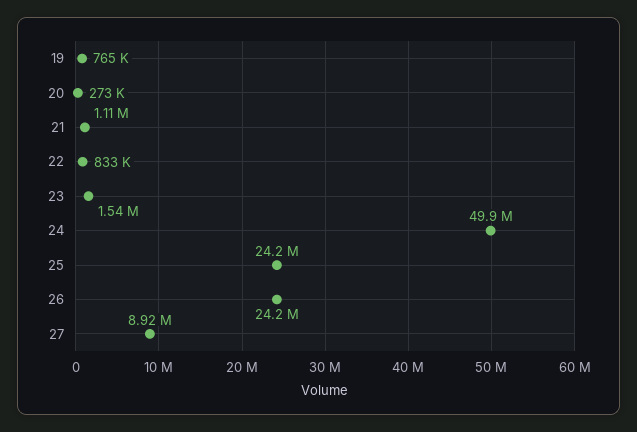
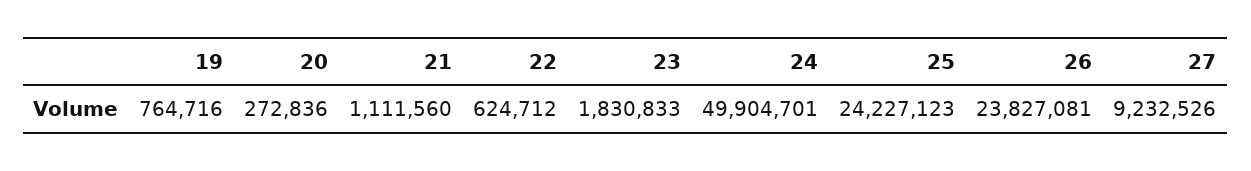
  {
    "19": 764716,
    "20": 272836,
    "21": 1111560,
-   "22": 833000,
+   "22": 624712,
-   "23": 1540000,
+   "23": 1830833,
    "24": 49904701,
    "25": 24227123,
-   "26": 24200000,
+   "26": 23827081,
-   "27": 8920000
+   "27": 9232526
  }

